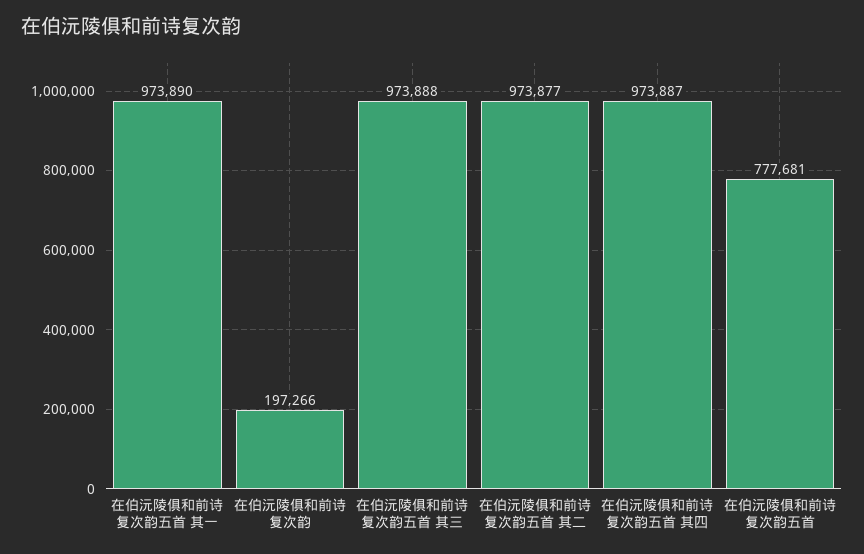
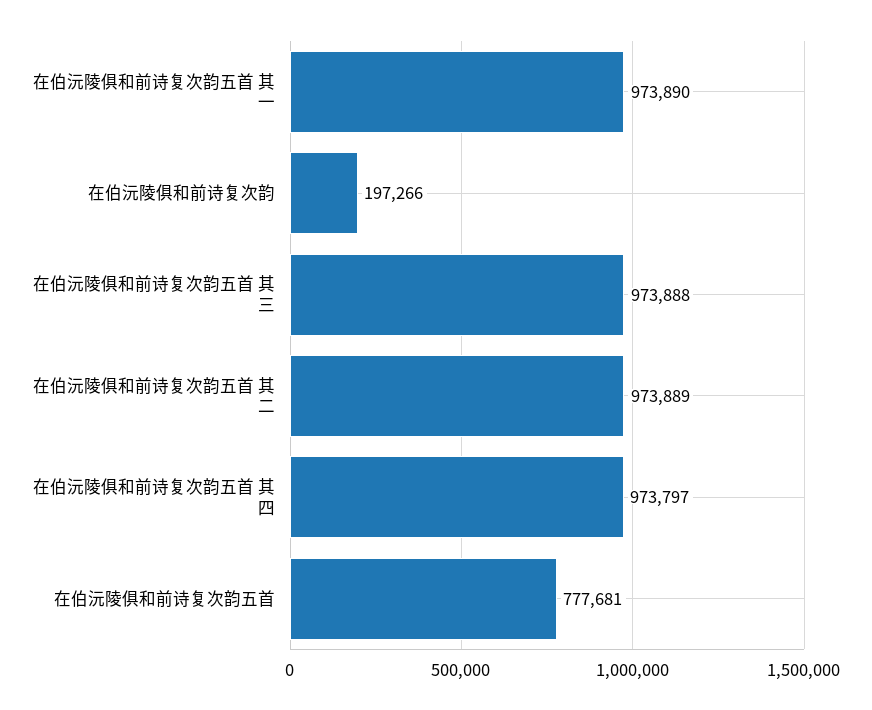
  {
    "在伯沅陵俱和前诗复次韵五首 其一": 973890,
    "在伯沅陵俱和前诗复次韵": 197266,
    "在伯沅陵俱和前诗复次韵五首 其三": 973888,
-   "在伯沅陵俱和前诗复次韵五首 其二": 973877,
+   "在伯沅陵俱和前诗复次韵五首 其二": 973889,
-   "在伯沅陵俱和前诗复次韵五首 其四": 973887,
+   "在伯沅陵俱和前诗复次韵五首 其四": 973797,
    "在伯沅陵俱和前诗复次韵五首": 777681
  }

